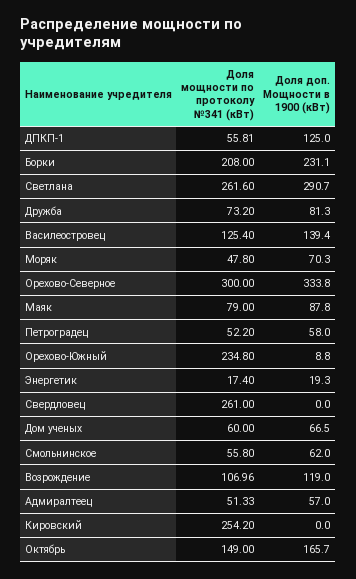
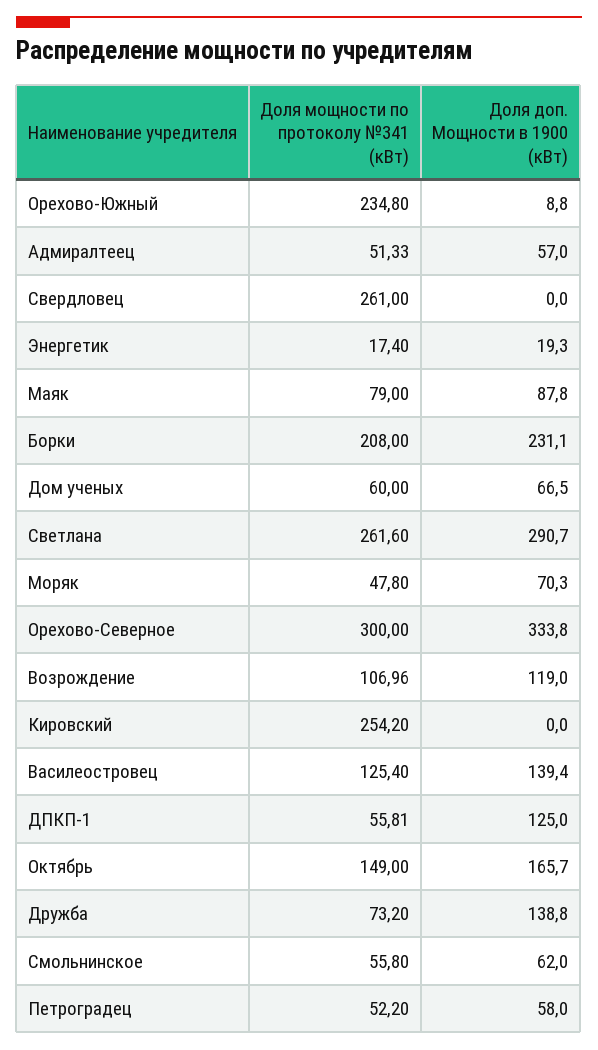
  {
    "Доля мощности по протоколу №341 (кВт)": {
      "ДПКП-1": 55.81,
      "Борки": 208,
      "Светлана": 261.6,
      "Дружба": 73.2,
      "Василеостровец": 125.4,
      "Моряк": 47.8,
      "Орехово-Северное": 300,
      "Маяк": 79,
      "Петроградец": 52.2,
      "Орехово-Южный": 234.8,
      "Энергетик": 17.4,
      "Свердловец": 261,
      "Дом ученых": 60,
      "Смольнинское": 55.8,
      "Возрождение": 106.96,
      "Адмиралтеец": 51.33,
      "Кировский": 254.2,
      "Октябрь": 149
    },
    "Доля доп. Мощности в 1900 (кВт)": {
      "ДПКП-1": 125,
      "Борки": 231.1,
      "Светлана": 290.7,
-     "Дружба": 81.3,
+     "Дружба": 138.8,
      "Василеостровец": 139.4,
      "Моряк": 70.3,
      "Орехово-Северное": 333.8,
      "Маяк": 87.8,
      "Петроградец": 58,
      "Орехово-Южный": 8.8,
      "Энергетик": 19.3,
      "Свердловец": 0,
      "Дом ученых": 66.5,
      "Смольнинское": 62,
      "Возрождение": 119,
      "Адмиралтеец": 57,
      "Кировский": 0,
      "Октябрь": 165.7
    }
  }

